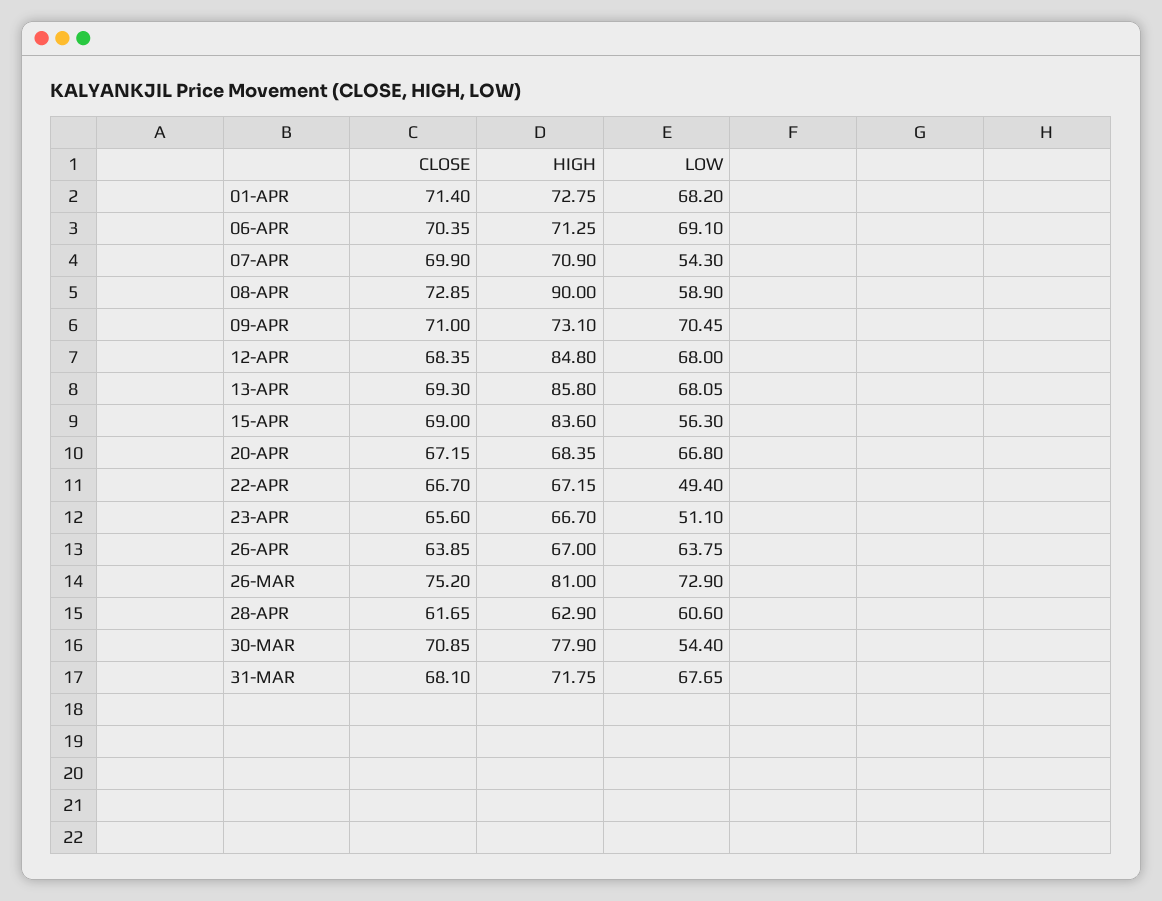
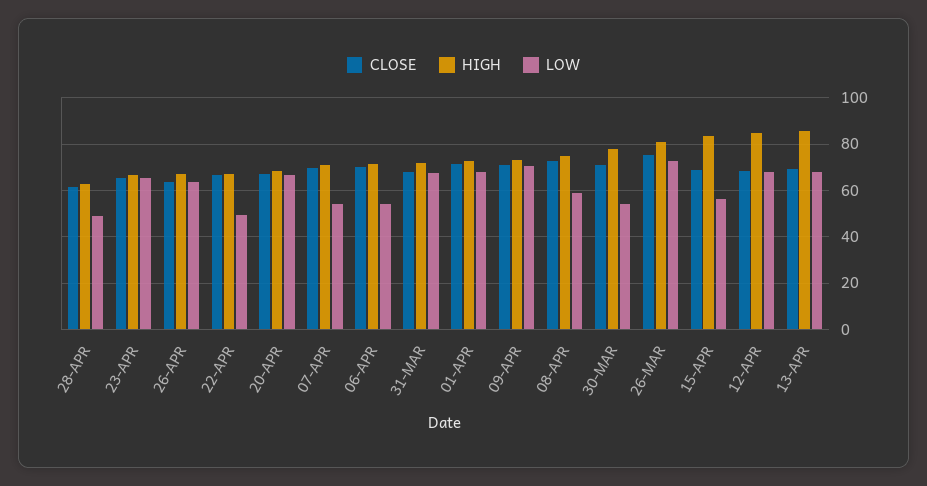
  {
    "CLOSE": {
      "01-APR": 71.4,
      "06-APR": 70.35,
      "07-APR": 69.9,
      "08-APR": 72.85,
      "09-APR": 71,
      "12-APR": 68.35,
      "13-APR": 69.3,
      "15-APR": 69,
      "20-APR": 67.15,
      "22-APR": 66.7,
      "23-APR": 65.6,
      "26-APR": 63.85,
      "26-MAR": 75.2,
      "28-APR": 61.65,
      "30-MAR": 70.85,
      "31-MAR": 68.1
    },
    "HIGH": {
      "01-APR": 72.75,
      "06-APR": 71.25,
      "07-APR": 70.9,
-     "08-APR": 90,
+     "08-APR": 75,
      "09-APR": 73.1,
      "12-APR": 84.8,
      "13-APR": 85.8,
      "15-APR": 83.6,
      "20-APR": 68.35,
      "22-APR": 67.15,
      "23-APR": 66.7,
      "26-APR": 67,
      "26-MAR": 81,
      "28-APR": 62.9,
      "30-MAR": 77.9,
      "31-MAR": 71.75
    },
    "LOW": {
      "01-APR": 68.2,
-     "06-APR": 69.1,
+     "06-APR": 55,
      "07-APR": 54.3,
      "08-APR": 58.9,
      "09-APR": 70.45,
      "12-APR": 68,
      "13-APR": 68.05,
      "15-APR": 56.3,
      "20-APR": 66.8,
      "22-APR": 49.4,
-     "23-APR": 51.1,
+     "23-APR": 65,
      "26-APR": 63.75,
      "26-MAR": 72.9,
-     "28-APR": 60.6,
+     "28-APR": 50,
      "30-MAR": 54.4,
      "31-MAR": 67.65
    }
  }

